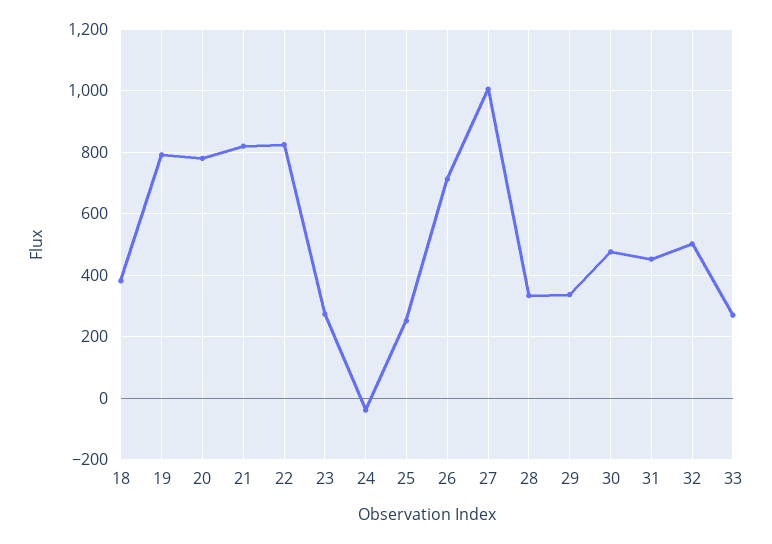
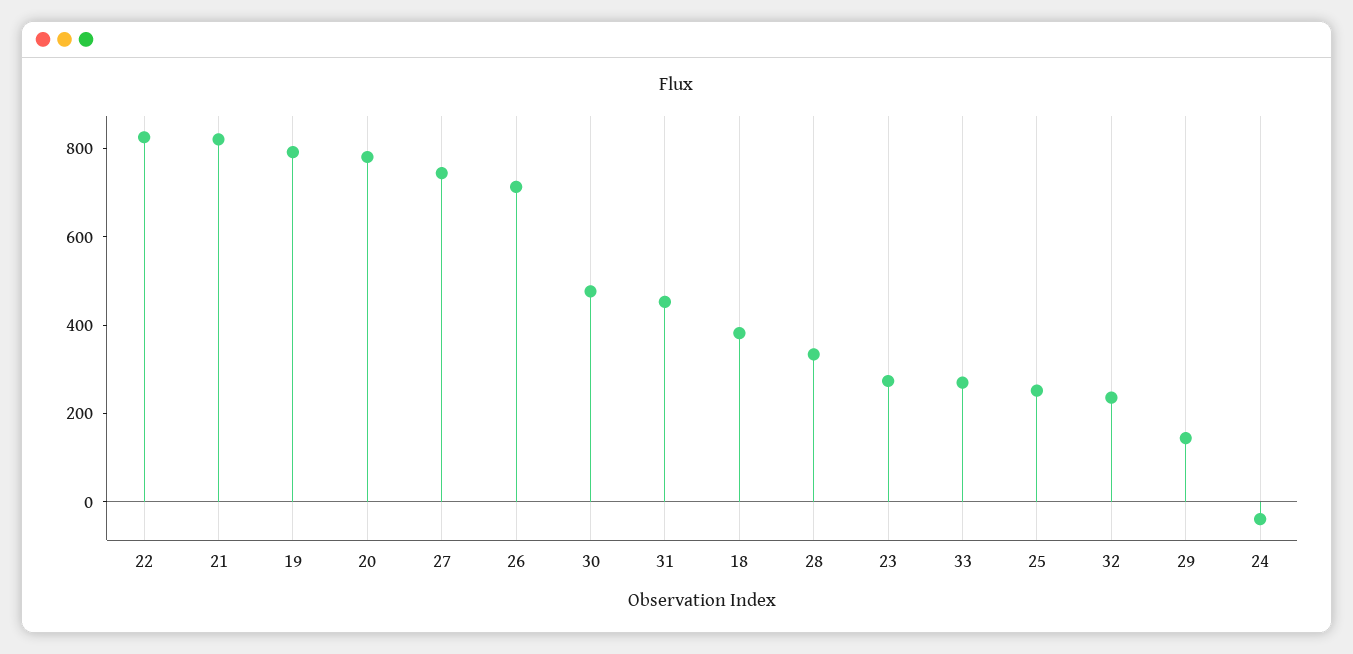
  {
    "18": 380,
    "19": 800,
    "20": 780,
    "21": 820,
    "22": 820,
    "23": 280,
    "24": -40,
    "25": 260,
    "26": 720,
-   "27": 1000,
+   "27": 750,
    "28": 340,
-   "29": 340,
+   "29": 150,
    "30": 480,
    "31": 460,
-   "32": 500,
+   "32": 250,
    "33": 260
  }

